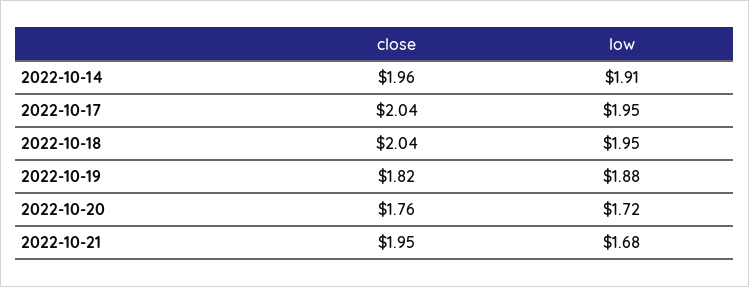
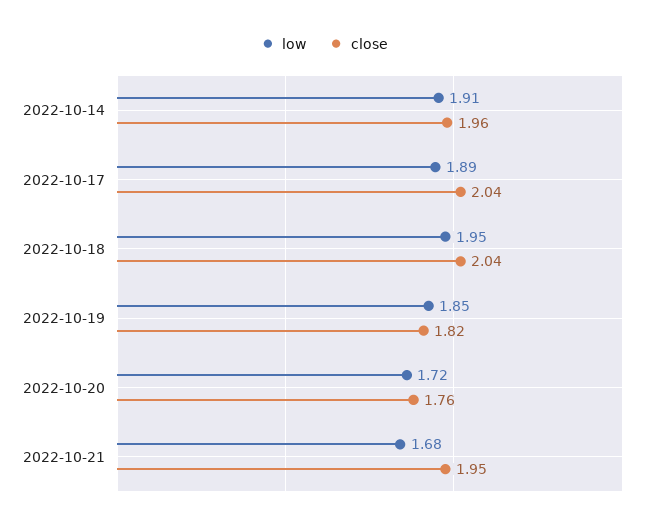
  {
    "close": {
      "2022-10-14": 1.96,
      "2022-10-17": 2.04,
      "2022-10-18": 2.04,
      "2022-10-19": 1.82,
      "2022-10-20": 1.76,
      "2022-10-21": 1.95
    },
    "low": {
      "2022-10-14": 1.91,
-     "2022-10-17": 1.95,
+     "2022-10-17": 1.89,
      "2022-10-18": 1.95,
-     "2022-10-19": 1.88,
+     "2022-10-19": 1.85,
      "2022-10-20": 1.72,
      "2022-10-21": 1.68
    }
  }

